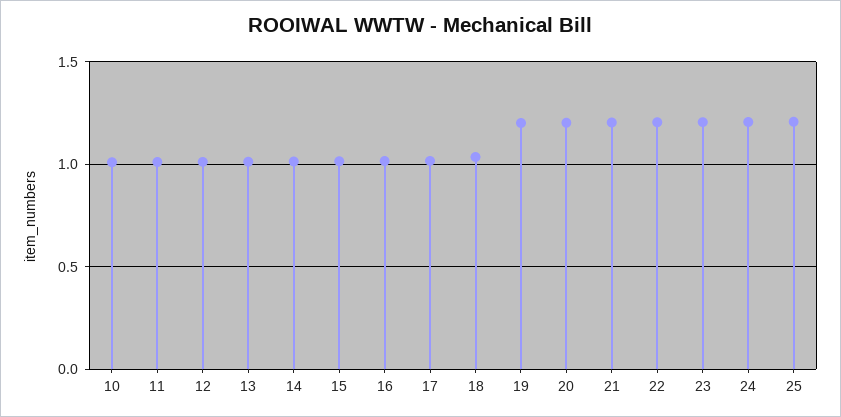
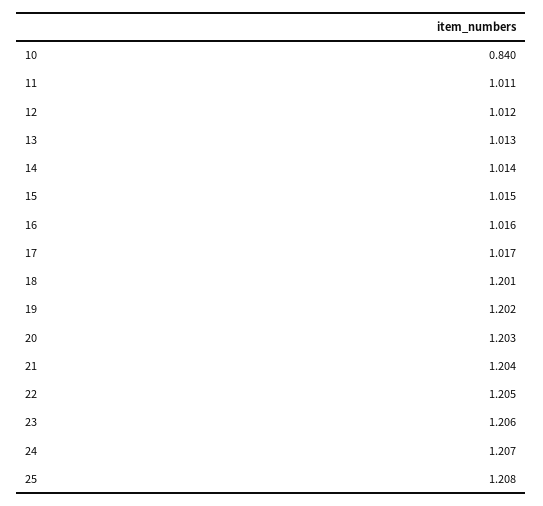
  {
-   "10": 1,
+   "10": 0.84,
    "11": 1.011,
    "12": 1.012,
    "13": 1.013,
    "14": 1.014,
    "15": 1.015,
    "16": 1.016,
    "17": 1.017,
-   "18": 1.05,
+   "18": 1.201,
    "19": 1.202,
    "20": 1.203,
    "21": 1.204,
    "22": 1.205,
    "23": 1.206,
    "24": 1.207,
    "25": 1.208
  }

